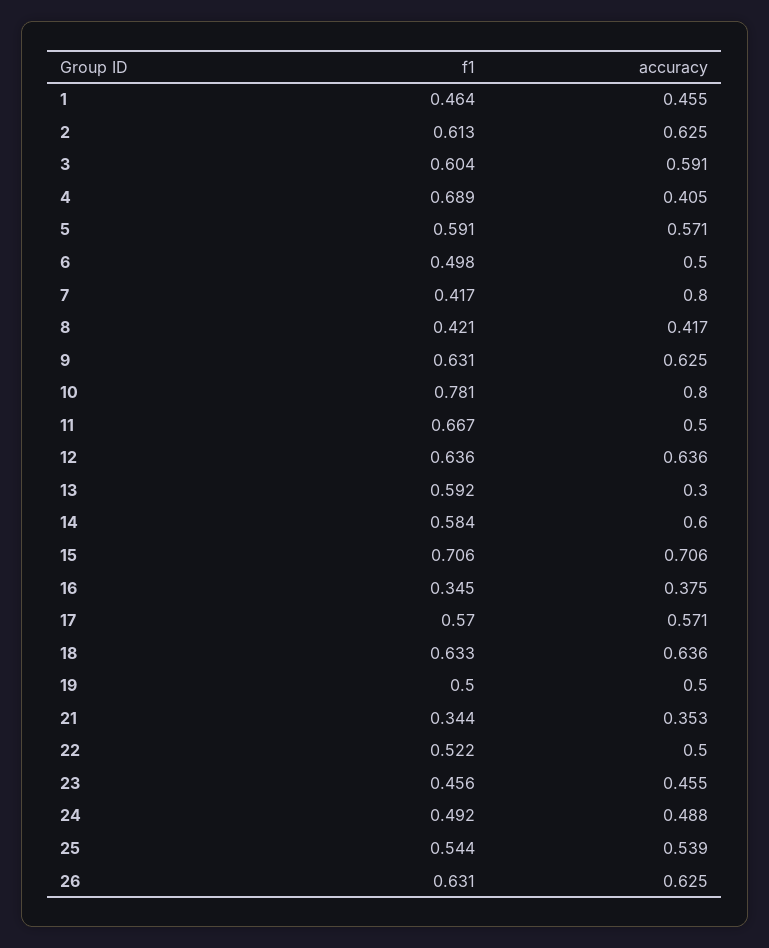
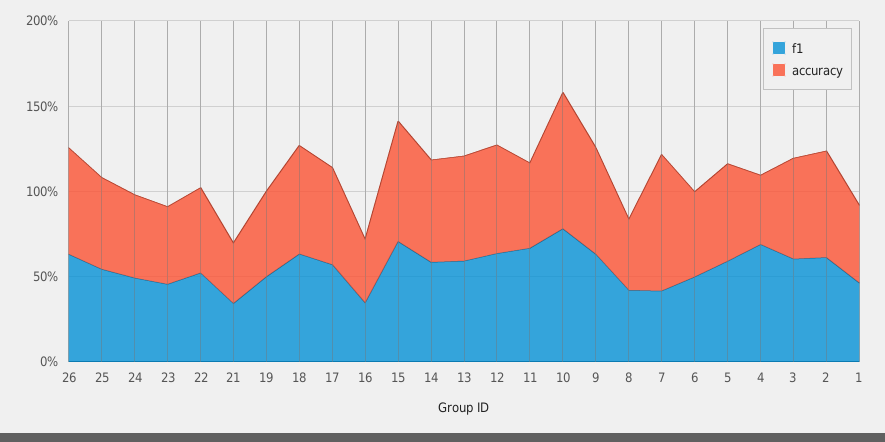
  {
    "f1": {
      "1": 0.464,
      "2": 0.613,
      "3": 0.604,
      "4": 0.689,
      "5": 0.591,
      "6": 0.498,
      "7": 0.417,
      "8": 0.421,
      "9": 0.631,
      "10": 0.781,
      "11": 0.667,
      "12": 0.636,
      "13": 0.592,
      "14": 0.584,
      "15": 0.706,
      "16": 0.345,
      "17": 0.57,
      "18": 0.633,
      "19": 0.5,
      "21": 0.344,
      "22": 0.522,
      "23": 0.456,
      "24": 0.492,
      "25": 0.544,
      "26": 0.631
    },
    "accuracy": {
      "1": 0.455,
      "2": 0.625,
      "3": 0.591,
      "4": 0.405,
      "5": 0.571,
      "6": 0.5,
      "7": 0.8,
      "8": 0.417,
      "9": 0.625,
      "10": 0.8,
      "11": 0.5,
      "12": 0.636,
-     "13": 0.3,
+     "13": 0.6,
      "14": 0.6,
      "15": 0.706,
      "16": 0.375,
      "17": 0.571,
      "18": 0.636,
      "19": 0.5,
      "21": 0.353,
      "22": 0.5,
      "23": 0.455,
      "24": 0.488,
      "25": 0.539,
      "26": 0.625
    }
  }

